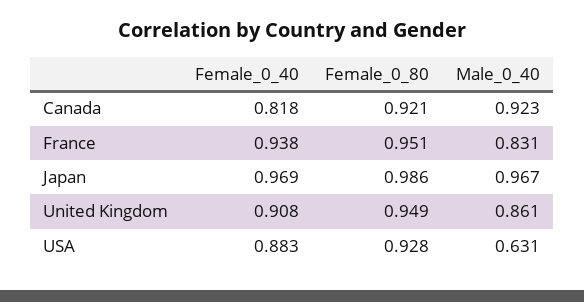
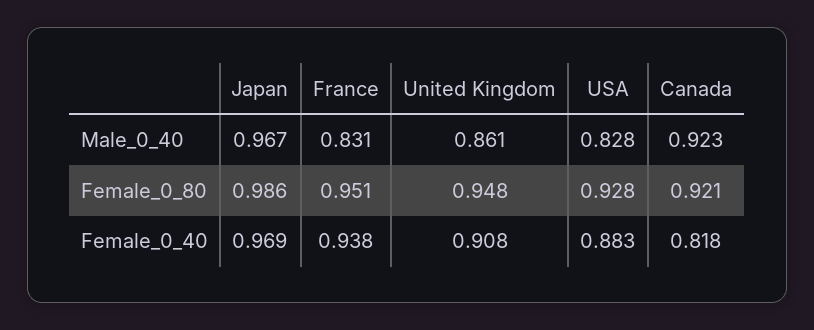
  {
    "Female_0_40": {
      "Canada": 0.818,
      "France": 0.938,
      "Japan": 0.969,
      "United Kingdom": 0.908,
      "USA": 0.883
    },
    "Female_0_80": {
      "Canada": 0.921,
      "France": 0.951,
      "Japan": 0.986,
-     "United Kingdom": 0.949,
+     "United Kingdom": 0.948,
      "USA": 0.928
    },
    "Male_0_40": {
      "Canada": 0.923,
      "France": 0.831,
      "Japan": 0.967,
      "United Kingdom": 0.861,
-     "USA": 0.631
+     "USA": 0.828
    }
  }

